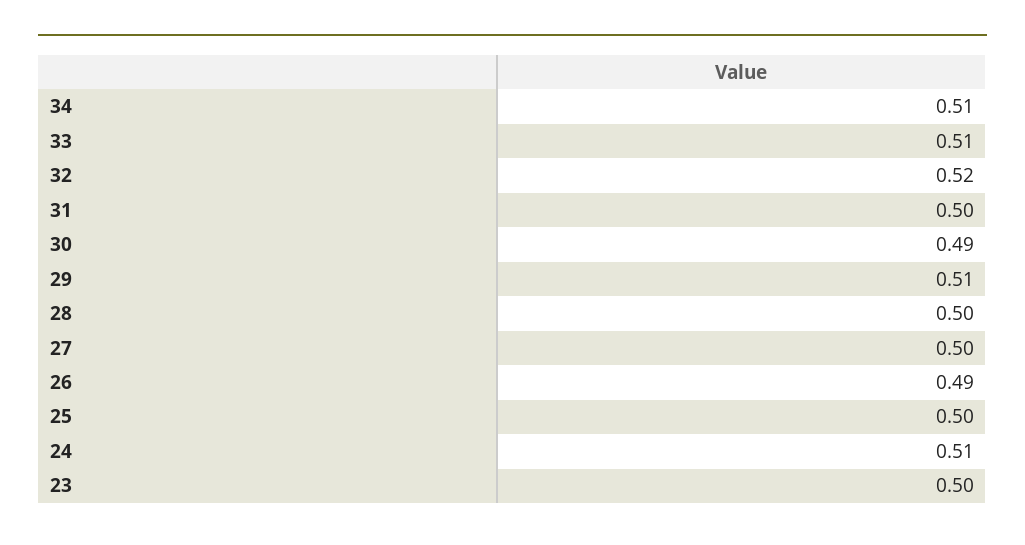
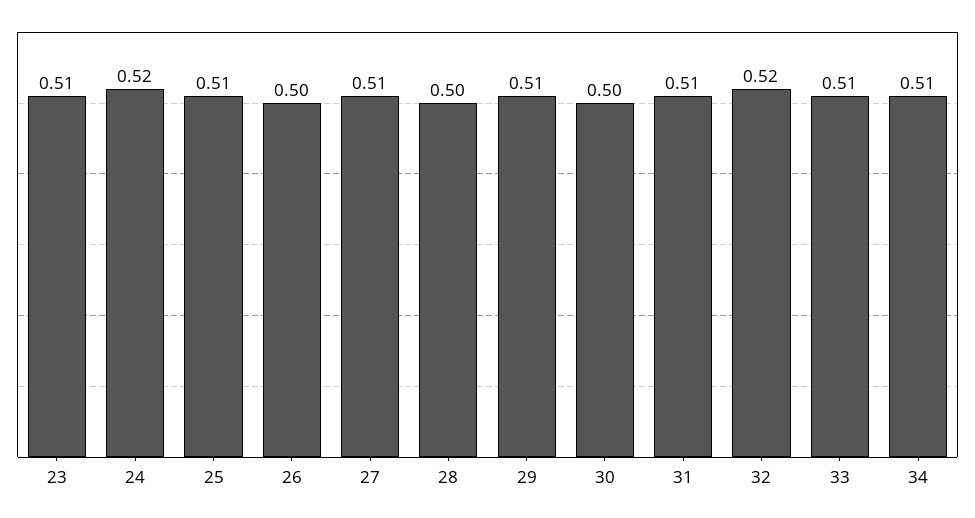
  {
    "34": 0.51,
    "33": 0.51,
    "32": 0.52,
-   "31": 0.5,
+   "31": 0.51,
-   "30": 0.49,
+   "30": 0.5,
    "29": 0.51,
    "28": 0.5,
-   "27": 0.5,
+   "27": 0.51,
-   "26": 0.49,
+   "26": 0.5,
-   "25": 0.5,
+   "25": 0.51,
-   "24": 0.51,
+   "24": 0.52,
-   "23": 0.5
+   "23": 0.51
  }

